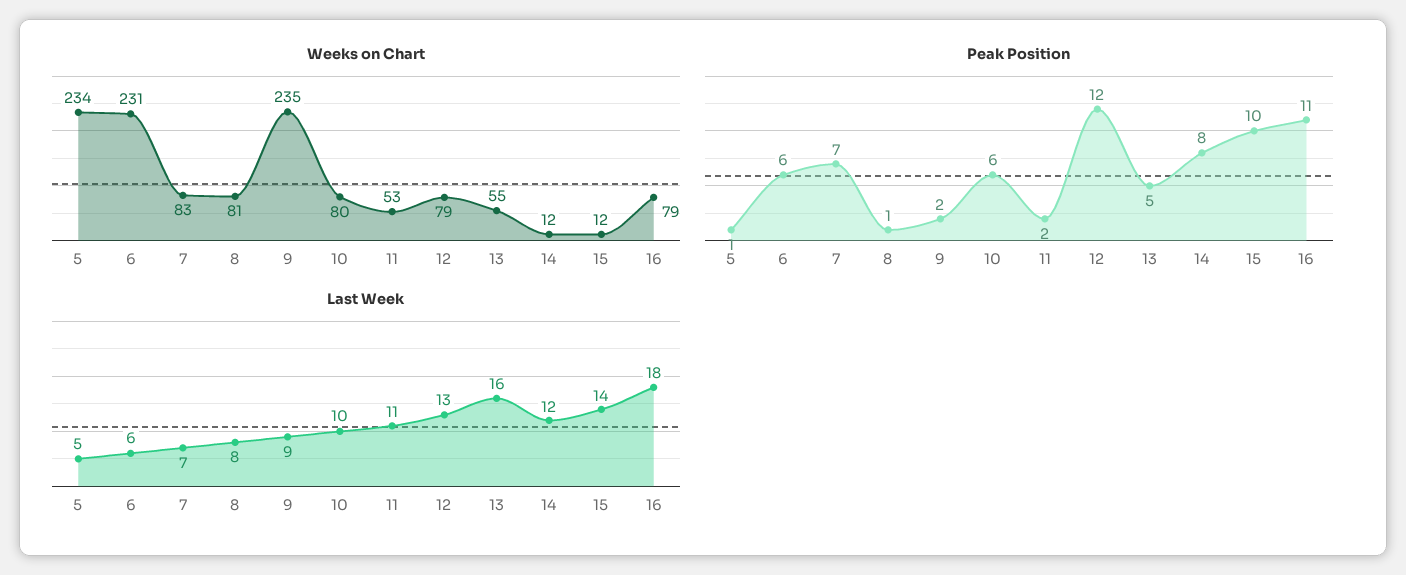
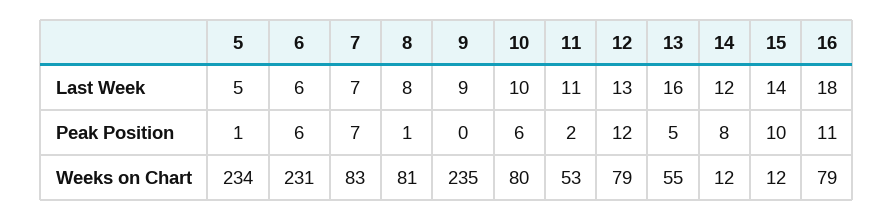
  {
    "Weeks on Chart": {
      "5": 234,
      "6": 231,
      "7": 83,
      "8": 81,
      "9": 235,
      "10": 80,
      "11": 53,
      "12": 79,
      "13": 55,
      "14": 12,
      "15": 12,
      "16": 79
    },
    "Peak Position": {
      "5": 1,
      "6": 6,
      "7": 7,
      "8": 1,
-     "9": 2,
+     "9": 0,
      "10": 6,
      "11": 2,
      "12": 12,
      "13": 5,
      "14": 8,
      "15": 10,
      "16": 11
    },
    "Last Week": {
      "5": 5,
      "6": 6,
      "7": 7,
      "8": 8,
      "9": 9,
      "10": 10,
      "11": 11,
      "12": 13,
      "13": 16,
      "14": 12,
      "15": 14,
      "16": 18
    }
  }

